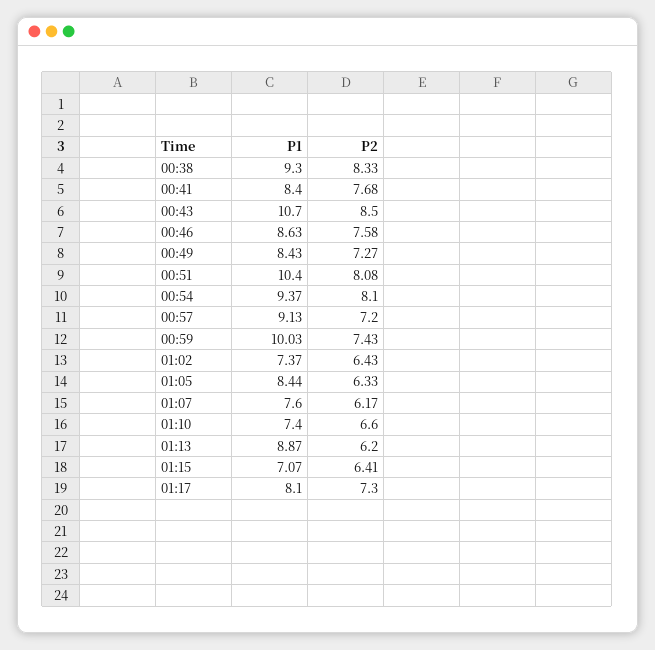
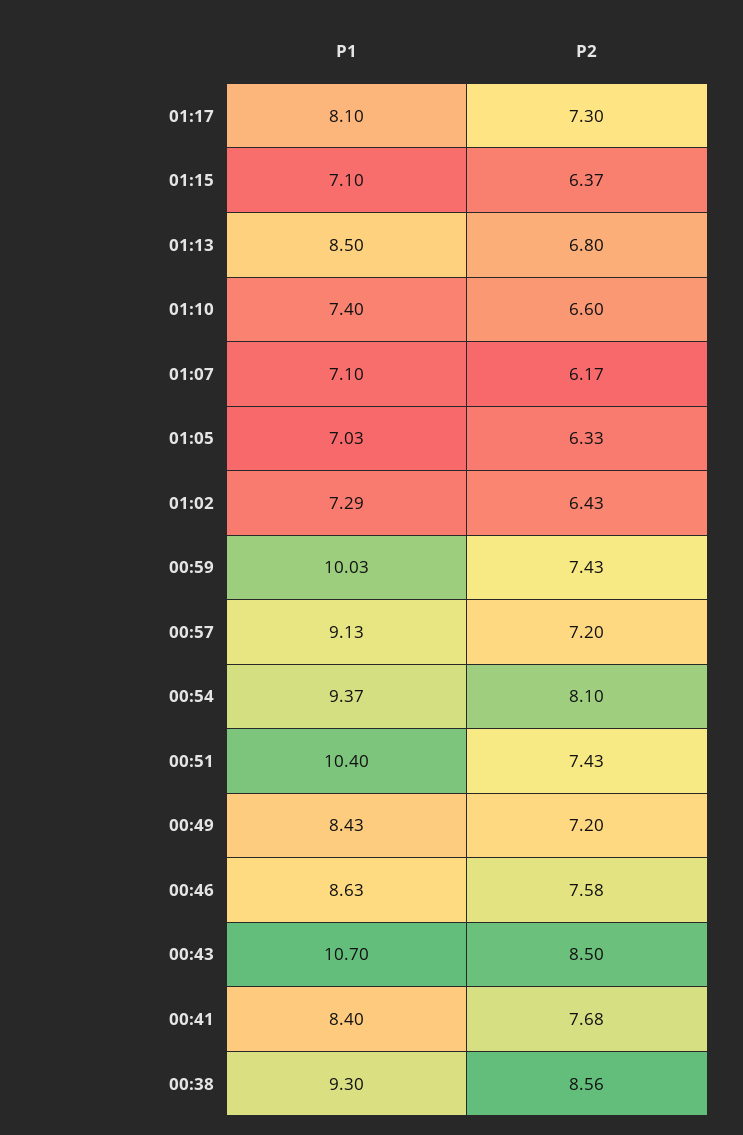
  {
    "P1": {
      "00:38": 9.3,
      "00:41": 8.4,
      "00:43": 10.7,
      "00:46": 8.63,
      "00:49": 8.43,
      "00:51": 10.4,
      "00:54": 9.37,
      "00:57": 9.13,
      "00:59": 10.03,
-     "01:02": 7.37,
+     "01:02": 7.29,
-     "01:05": 8.44,
+     "01:05": 7.03,
-     "01:07": 7.6,
+     "01:07": 7.1,
      "01:10": 7.4,
-     "01:13": 8.87,
+     "01:13": 8.5,
-     "01:15": 7.07,
+     "01:15": 7.1,
      "01:17": 8.1
    },
    "P2": {
-     "00:38": 8.33,
+     "00:38": 8.56,
      "00:41": 7.68,
      "00:43": 8.5,
      "00:46": 7.58,
-     "00:49": 7.27,
+     "00:49": 7.2,
-     "00:51": 8.08,
+     "00:51": 7.43,
      "00:54": 8.1,
      "00:57": 7.2,
      "00:59": 7.43,
      "01:02": 6.43,
      "01:05": 6.33,
      "01:07": 6.17,
      "01:10": 6.6,
-     "01:13": 6.2,
+     "01:13": 6.8,
-     "01:15": 6.41,
+     "01:15": 6.37,
      "01:17": 7.3
    }
  }

